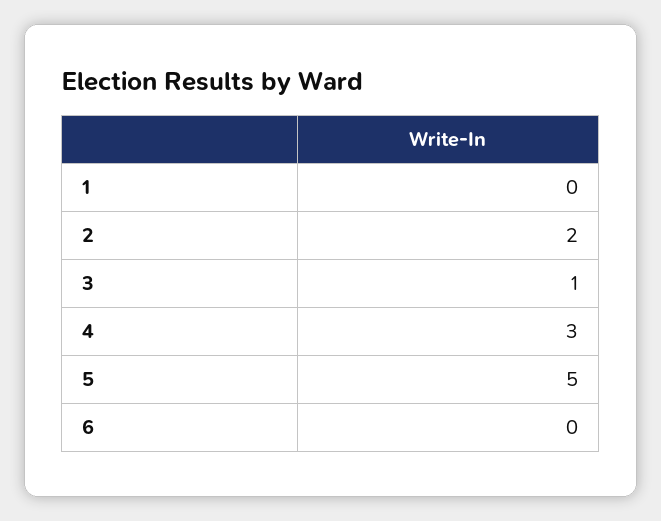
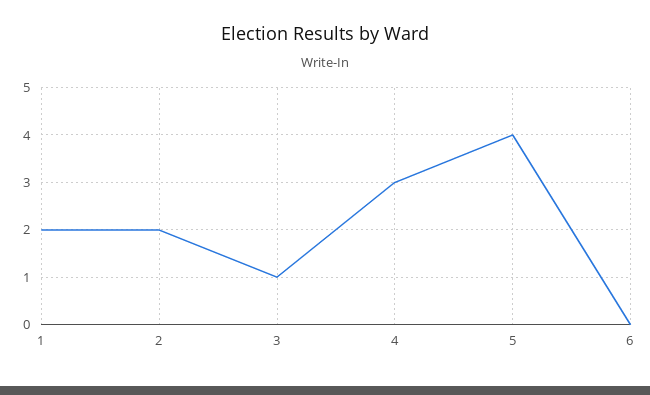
  {
-   "1": 0,
+   "1": 2,
    "2": 2,
    "3": 1,
    "4": 3,
-   "5": 5,
+   "5": 4,
    "6": 0
  }

